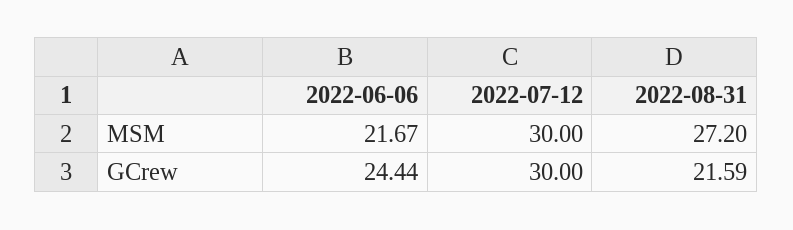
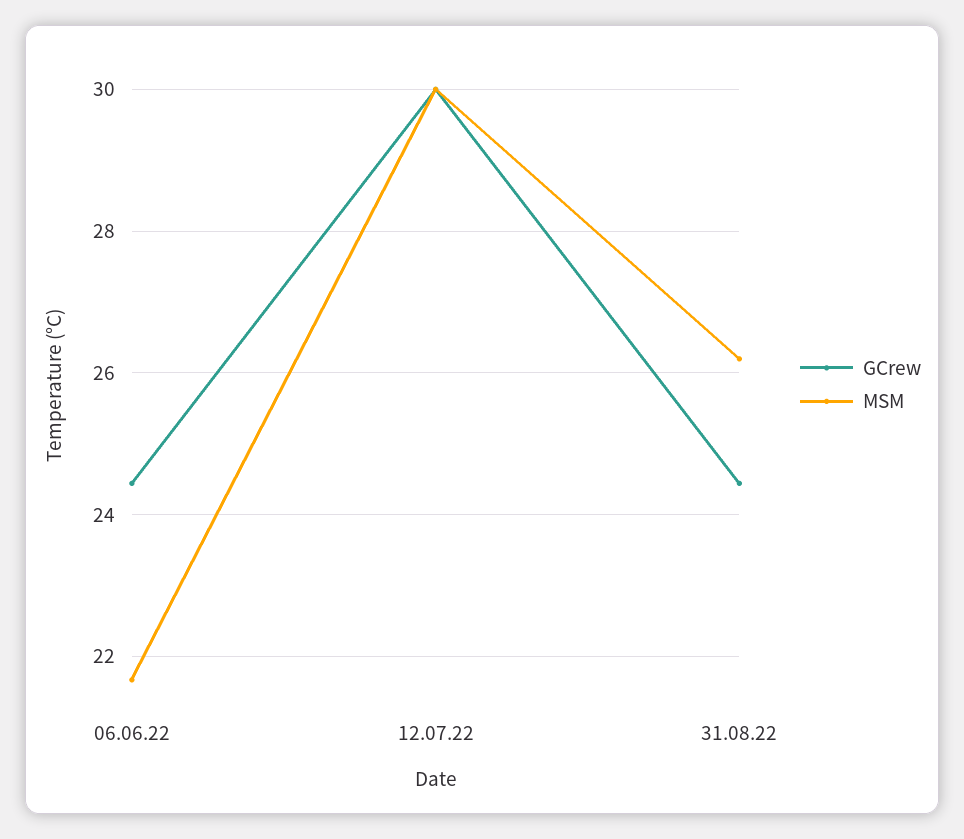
  {
    "MSM": {
      "2022-06-06": 21.67,
      "2022-07-12": 30,
-     "2022-08-31": 27.2
+     "2022-08-31": 26.2
    },
    "GCrew": {
      "2022-06-06": 24.44,
      "2022-07-12": 30,
-     "2022-08-31": 21.59
+     "2022-08-31": 24.4
    }
  }

